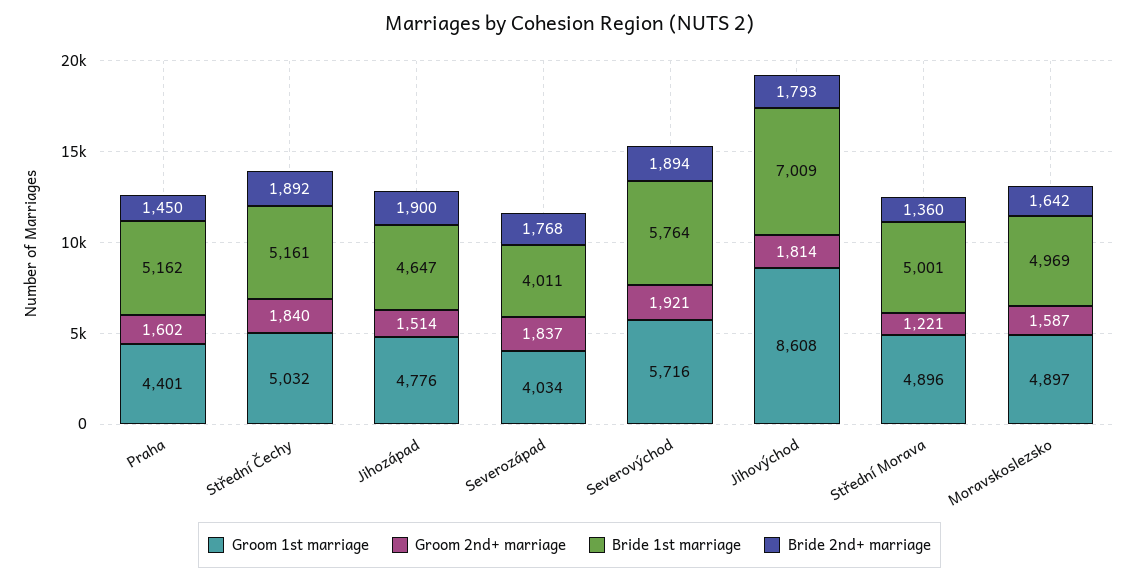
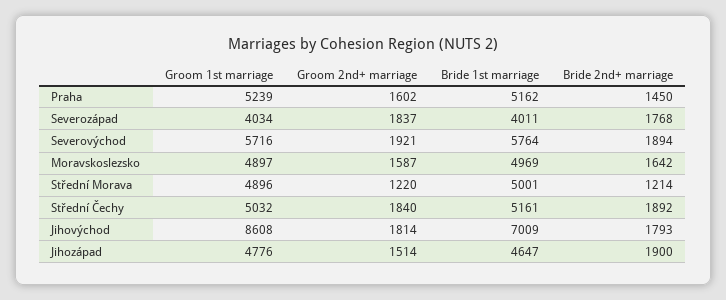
  {
    "Groom 1st marriage": {
-     "Praha": 4401,
+     "Praha": 5239,
      "Střední Čechy": 5032,
      "Jihozápad": 4776,
      "Severozápad": 4034,
      "Severovýchod": 5716,
      "Jihovýchod": 8608,
      "Střední Morava": 4896,
      "Moravskoslezsko": 4897
    },
    "Groom 2nd+ marriage": {
      "Praha": 1602,
      "Střední Čechy": 1840,
      "Jihozápad": 1514,
      "Severozápad": 1837,
      "Severovýchod": 1921,
      "Jihovýchod": 1814,
-     "Střední Morava": 1221,
+     "Střední Morava": 1220,
      "Moravskoslezsko": 1587
    },
    "Bride 1st marriage": {
      "Praha": 5162,
      "Střední Čechy": 5161,
      "Jihozápad": 4647,
      "Severozápad": 4011,
      "Severovýchod": 5764,
      "Jihovýchod": 7009,
      "Střední Morava": 5001,
      "Moravskoslezsko": 4969
    },
    "Bride 2nd+ marriage": {
      "Praha": 1450,
      "Střední Čechy": 1892,
      "Jihozápad": 1900,
      "Severozápad": 1768,
      "Severovýchod": 1894,
      "Jihovýchod": 1793,
-     "Střední Morava": 1360,
+     "Střední Morava": 1214,
      "Moravskoslezsko": 1642
    }
  }

